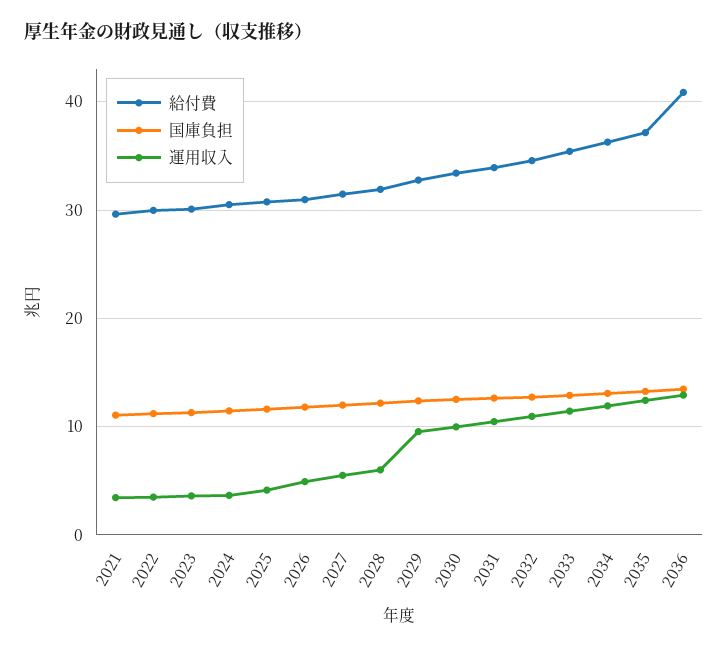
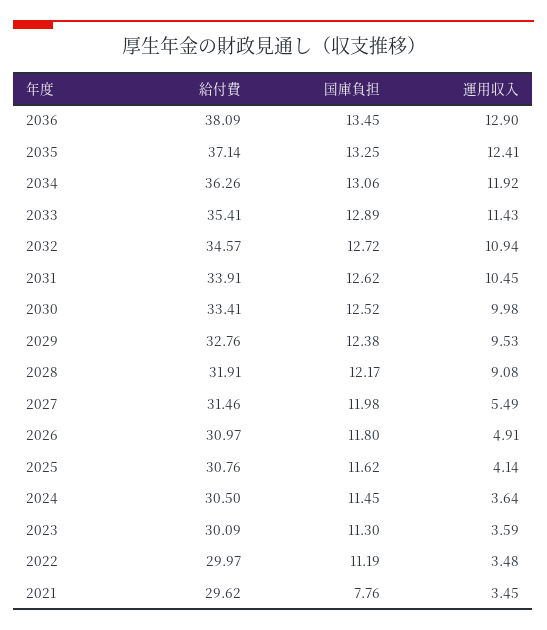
  {
    "給付費": {
      "2021": 29.62,
      "2022": 29.97,
      "2023": 30.09,
      "2024": 30.5,
      "2025": 30.76,
      "2026": 30.97,
      "2027": 31.46,
      "2028": 31.91,
      "2029": 32.76,
      "2030": 33.41,
      "2031": 33.91,
      "2032": 34.57,
      "2033": 35.41,
      "2034": 36.26,
      "2035": 37.14,
-     "2036": 41
+     "2036": 38.09
    },
    "国庫負担": {
-     "2021": 11,
+     "2021": 7.76,
      "2022": 11.19,
      "2023": 11.3,
      "2024": 11.45,
      "2025": 11.62,
      "2026": 11.8,
      "2027": 11.98,
      "2028": 12.17,
      "2029": 12.38,
      "2030": 12.52,
      "2031": 12.62,
      "2032": 12.72,
      "2033": 12.89,
      "2034": 13.06,
      "2035": 13.25,
      "2036": 13.45
    },
    "運用収入": {
      "2021": 3.45,
      "2022": 3.48,
      "2023": 3.59,
      "2024": 3.64,
      "2025": 4.14,
      "2026": 4.91,
      "2027": 5.49,
-     "2028": 6,
+     "2028": 9.08,
      "2029": 9.53,
      "2030": 9.98,
      "2031": 10.45,
      "2032": 10.94,
      "2033": 11.43,
      "2034": 11.92,
      "2035": 12.41,
      "2036": 12.9
    }
  }

